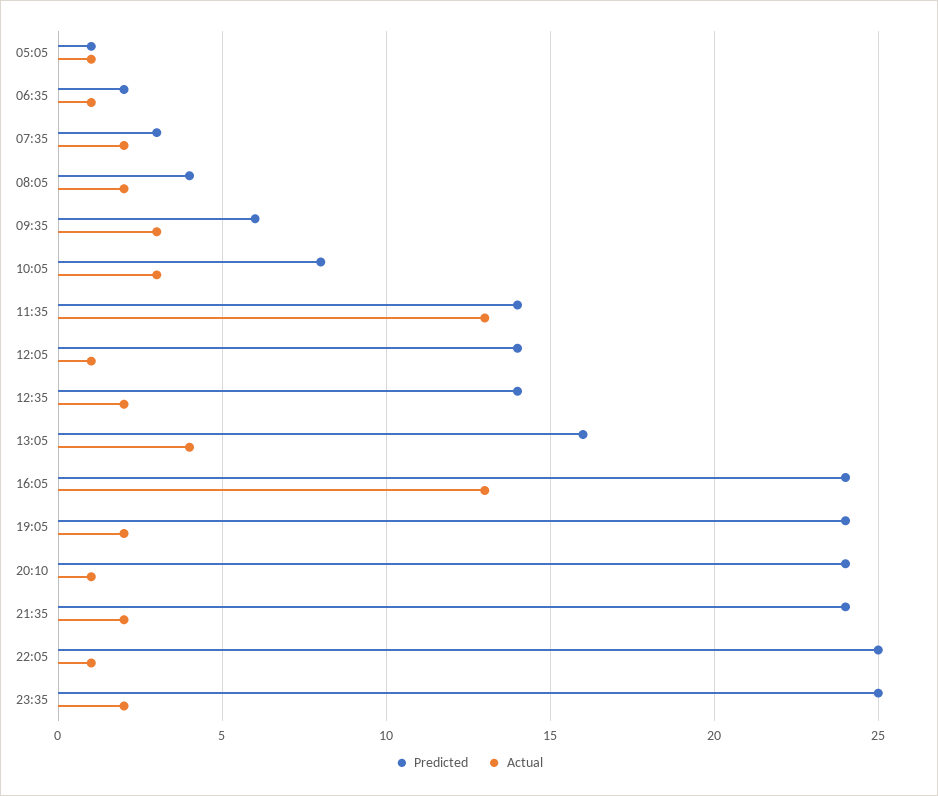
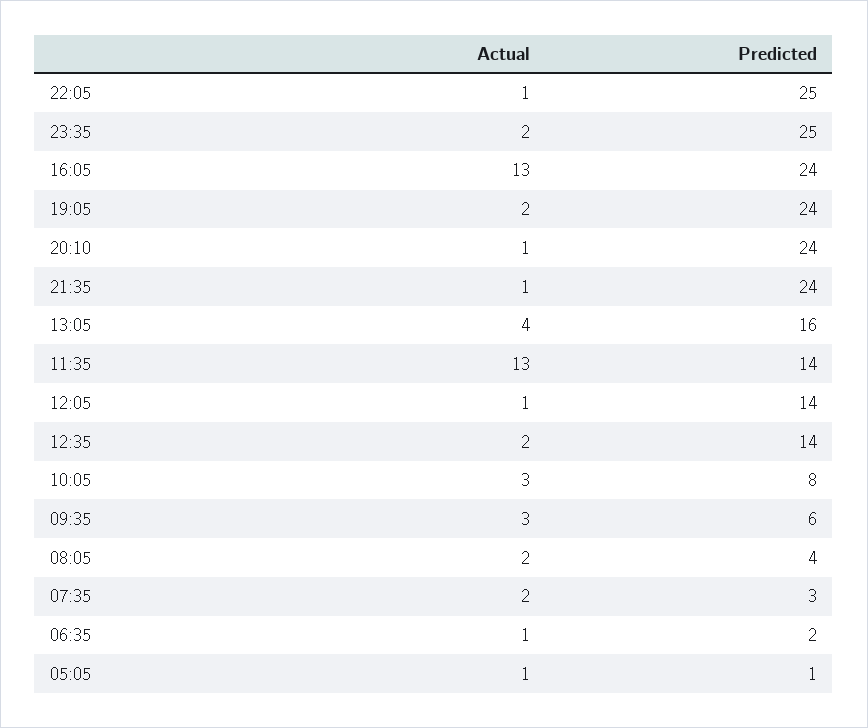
  {
    "Predicted": {
      "05:05": 1,
      "06:35": 2,
      "07:35": 3,
      "08:05": 4,
      "09:35": 6,
      "10:05": 8,
      "11:35": 14,
      "12:05": 14,
      "12:35": 14,
      "13:05": 16,
      "16:05": 24,
      "19:05": 24,
      "20:10": 24,
      "21:35": 24,
      "22:05": 25,
      "23:35": 25
    },
    "Actual": {
      "05:05": 1,
      "06:35": 1,
      "07:35": 2,
      "08:05": 2,
      "09:35": 3,
      "10:05": 3,
      "11:35": 13,
      "12:05": 1,
      "12:35": 2,
      "13:05": 4,
      "16:05": 13,
      "19:05": 2,
      "20:10": 1,
-     "21:35": 2,
+     "21:35": 1,
      "22:05": 1,
      "23:35": 2
    }
  }

